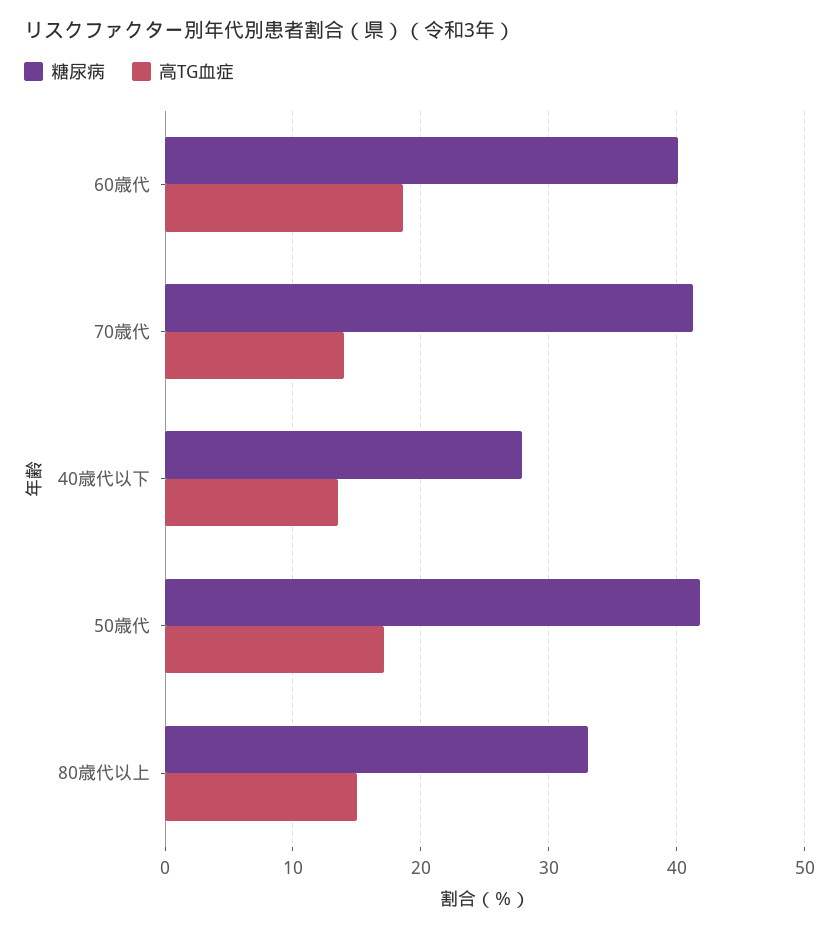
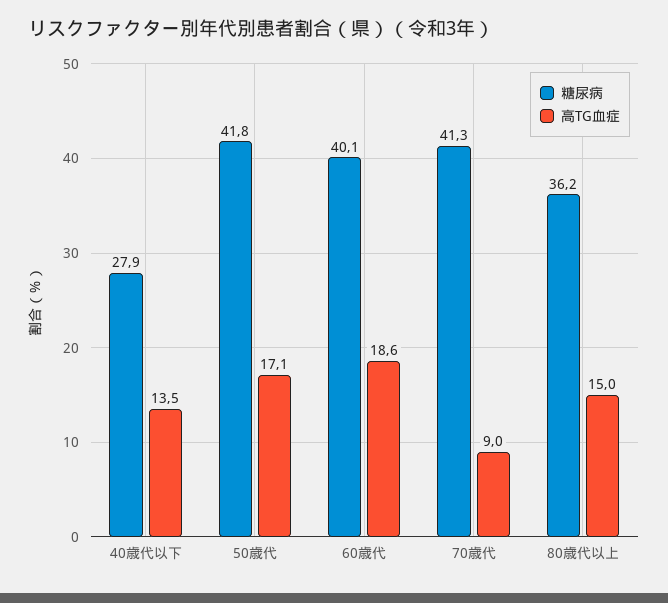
  {
    "糖尿病": {
      "60歳代": 40.1,
      "70歳代": 41.3,
      "40歳代以下": 27.9,
      "50歳代": 41.8,
-     "80歳代以上": 33
+     "80歳代以上": 36.2
    },
    "高TG血症": {
      "60歳代": 18.6,
-     "70歳代": 14,
+     "70歳代": 9,
      "40歳代以下": 13.5,
      "50歳代": 17.1,
      "80歳代以上": 15
    }
  }

